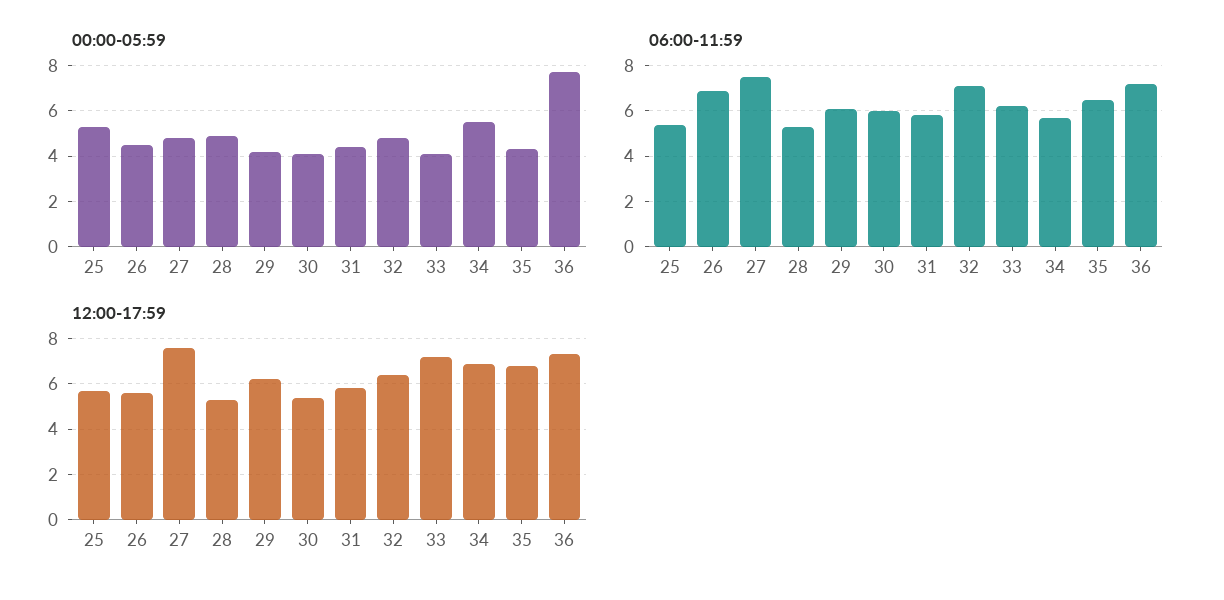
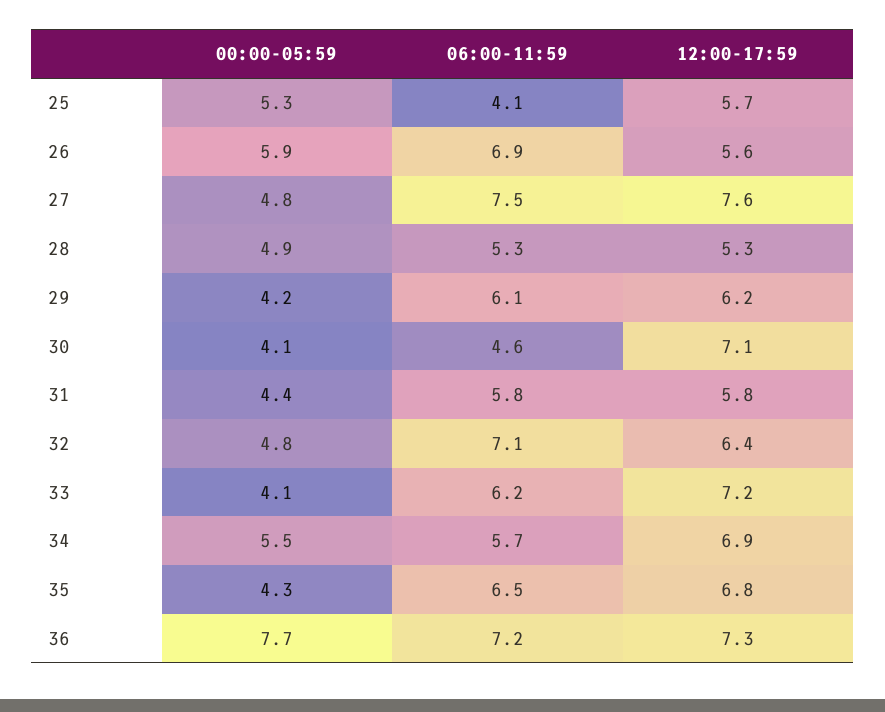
  {
    "00:00-05:59": {
      "25": 5.3,
-     "26": 4.5,
+     "26": 5.9,
      "27": 4.8,
      "28": 4.9,
      "29": 4.2,
      "30": 4.1,
      "31": 4.4,
      "32": 4.8,
      "33": 4.1,
      "34": 5.5,
      "35": 4.3,
      "36": 7.7
    },
    "06:00-11:59": {
-     "25": 5.5,
+     "25": 4.1,
      "26": 6.9,
      "27": 7.5,
      "28": 5.3,
      "29": 6.1,
-     "30": 6,
+     "30": 4.6,
      "31": 5.8,
      "32": 7.1,
      "33": 6.2,
      "34": 5.7,
      "35": 6.5,
      "36": 7.2
    },
    "12:00-17:59": {
      "25": 5.7,
      "26": 5.6,
      "27": 7.6,
      "28": 5.3,
      "29": 6.2,
-     "30": 5.5,
+     "30": 7.1,
      "31": 5.8,
      "32": 6.4,
      "33": 7.2,
      "34": 6.9,
      "35": 6.8,
      "36": 7.3
    }
  }

